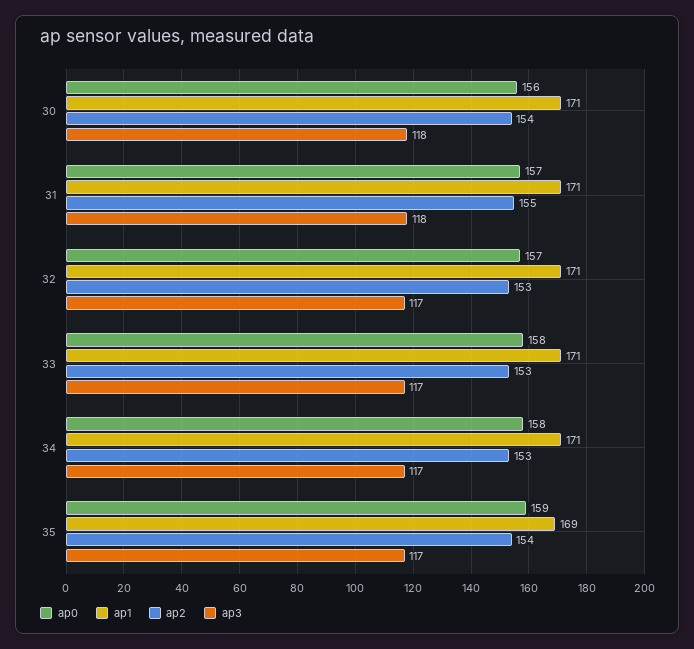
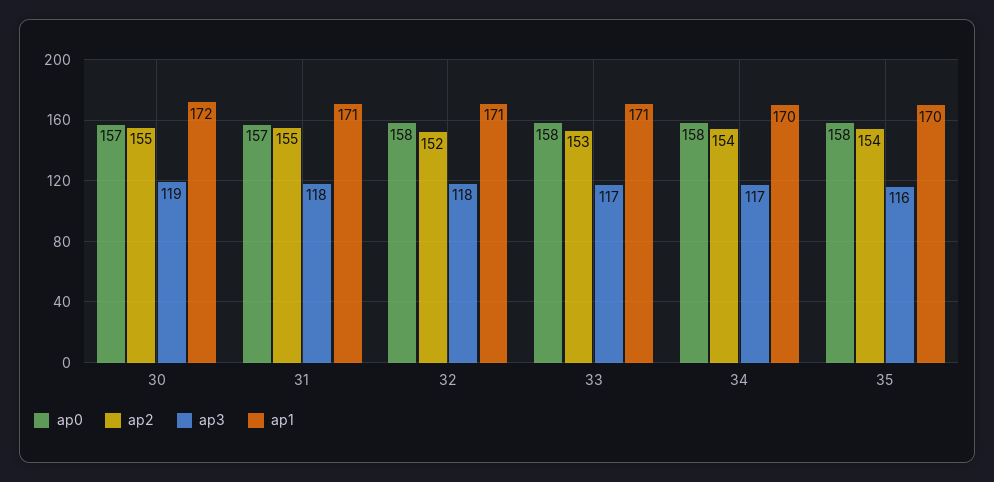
  {
    "ap0": {
-     "30": 156,
+     "30": 157,
      "31": 157,
-     "32": 157,
+     "32": 158,
      "33": 158,
      "34": 158,
-     "35": 159
+     "35": 158
    },
    "ap1": {
-     "30": 171,
+     "30": 172,
      "31": 171,
      "32": 171,
      "33": 171,
-     "34": 171,
+     "34": 170,
-     "35": 169
+     "35": 170
    },
    "ap2": {
-     "30": 154,
+     "30": 155,
      "31": 155,
-     "32": 153,
+     "32": 152,
      "33": 153,
-     "34": 153,
+     "34": 154,
      "35": 154
    },
    "ap3": {
-     "30": 118,
+     "30": 119,
      "31": 118,
-     "32": 117,
+     "32": 118,
      "33": 117,
      "34": 117,
-     "35": 117
+     "35": 116
    }
  }

